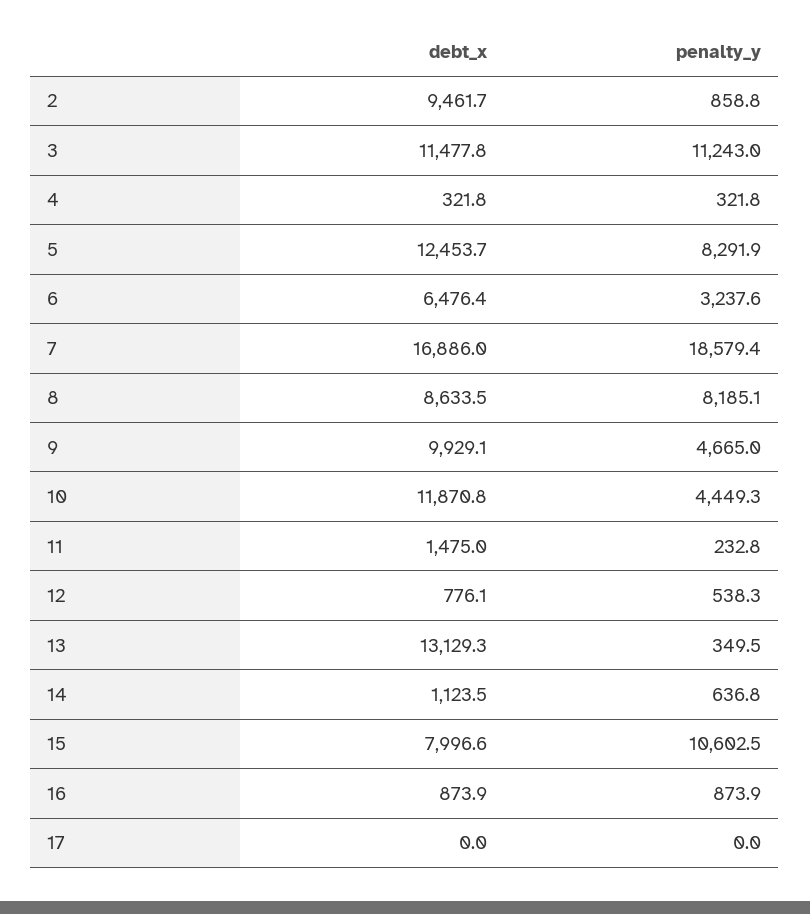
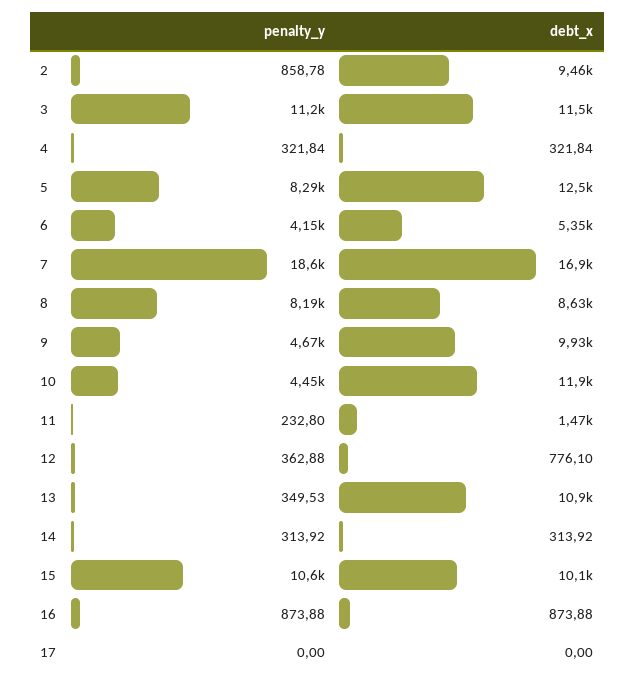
  {
    "debt_x": {
      "2": 9461.7,
      "3": 11477.8,
      "4": 321.84,
      "5": 12453.7,
-     "6": 6476.4,
+     "6": 5350,
      "7": 16886,
      "8": 8633.5,
      "9": 9929.1,
      "10": 11870.8,
      "11": 1475,
      "12": 776.1,
-     "13": 13129.3,
+     "13": 10900,
-     "14": 1123.5,
+     "14": 313.92,
-     "15": 7996.6,
+     "15": 10100,
      "16": 873.88,
      "17": 0
    },
    "penalty_y": {
      "2": 858.78,
      "3": 11243,
      "4": 321.84,
      "5": 8291.9,
-     "6": 3237.6,
+     "6": 4150,
      "7": 18579.4,
      "8": 8185.1,
      "9": 4665,
      "10": 4449.3,
      "11": 232.8,
-     "12": 538.3,
+     "12": 362.88,
      "13": 349.53,
-     "14": 636.8,
+     "14": 313.92,
      "15": 10602.5,
      "16": 873.88,
      "17": 0
    }
  }

